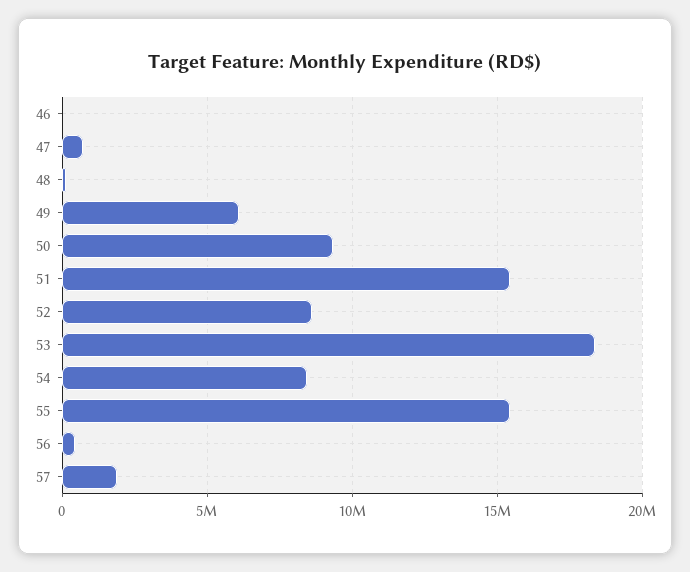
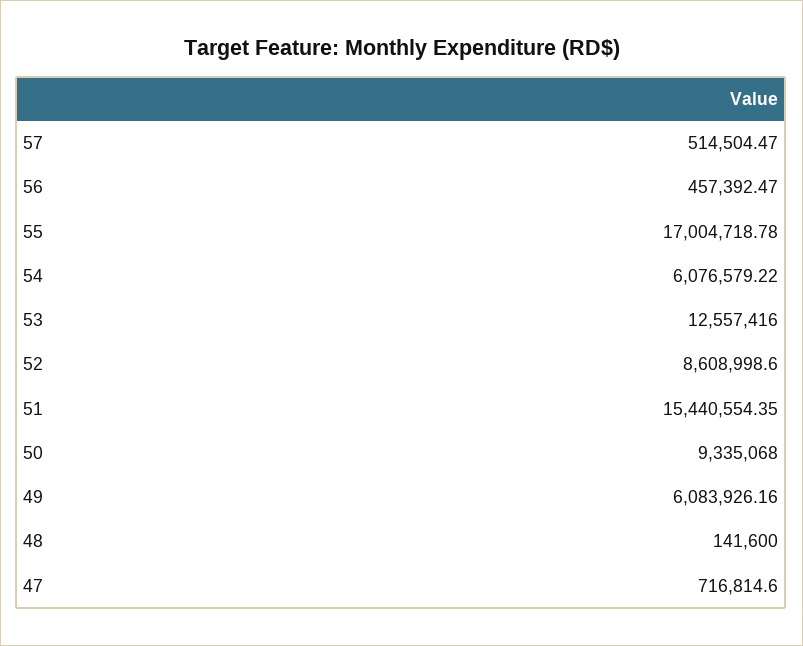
  {
-   "46": 0,
    "47": 716814.6,
    "48": 141600,
    "49": 6083926.16,
    "50": 9335068,
    "51": 15440554.35,
    "52": 8608998.6,
-   "53": 18500000,
+   "53": 12557416,
-   "54": 8500000,
+   "54": 6076579.22,
-   "55": 15500000,
+   "55": 17004718.78,
    "56": 457392.47,
-   "57": 2000000
+   "57": 514504.47
  }

